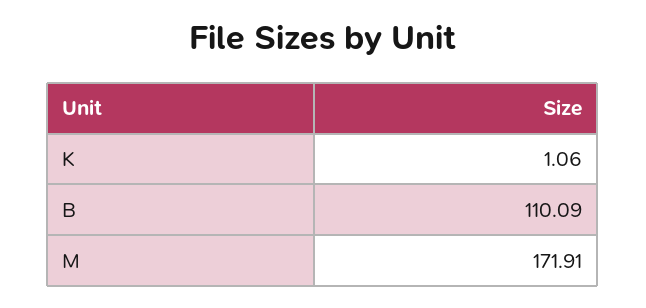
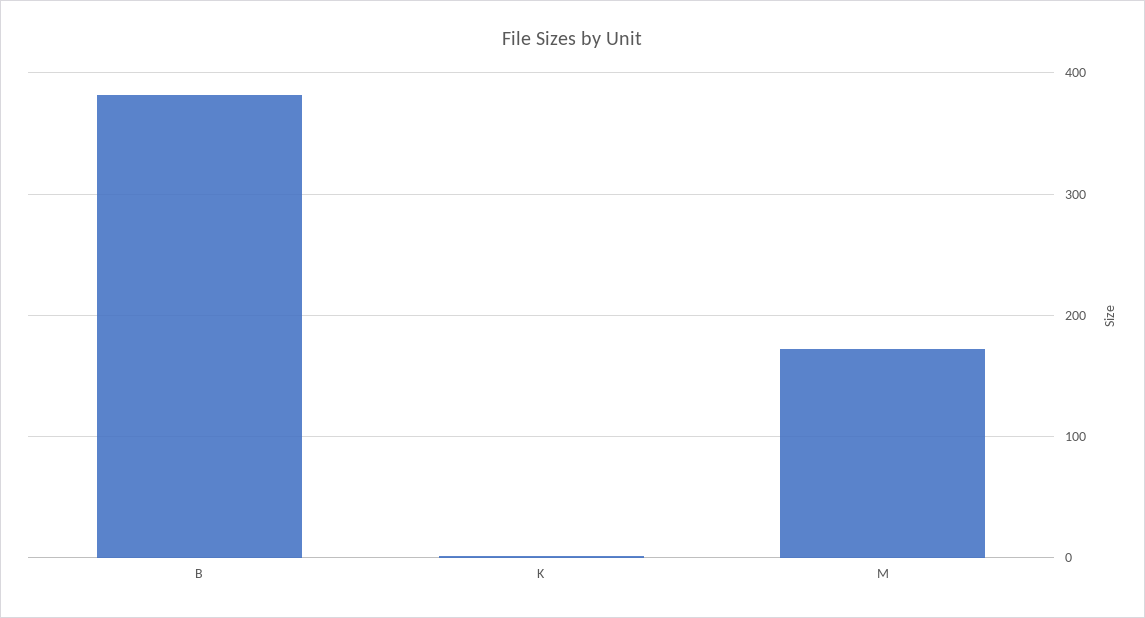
  {
    "K": 1.06,
-   "B": 110.09,
+   "B": 380,
    "M": 171.91
  }

